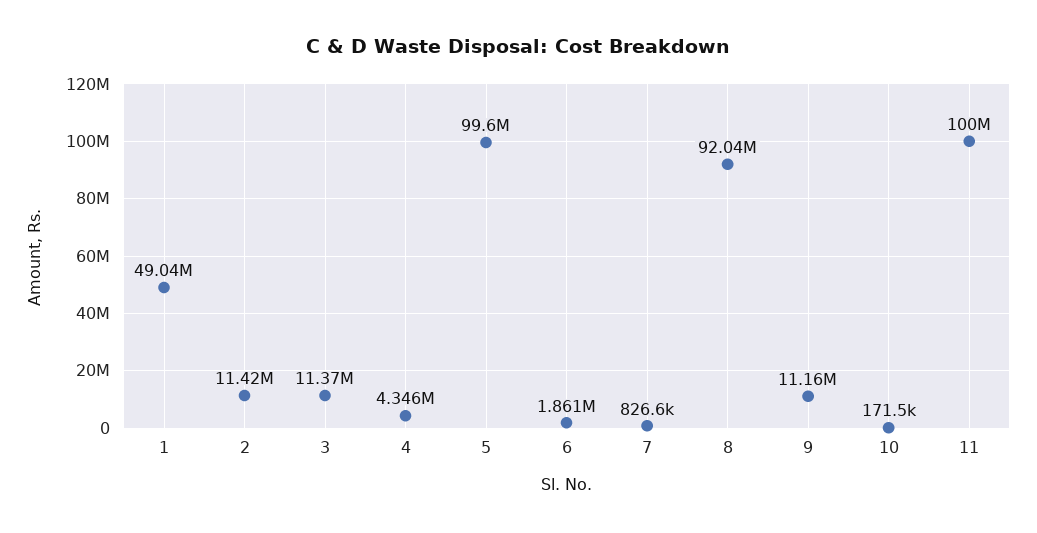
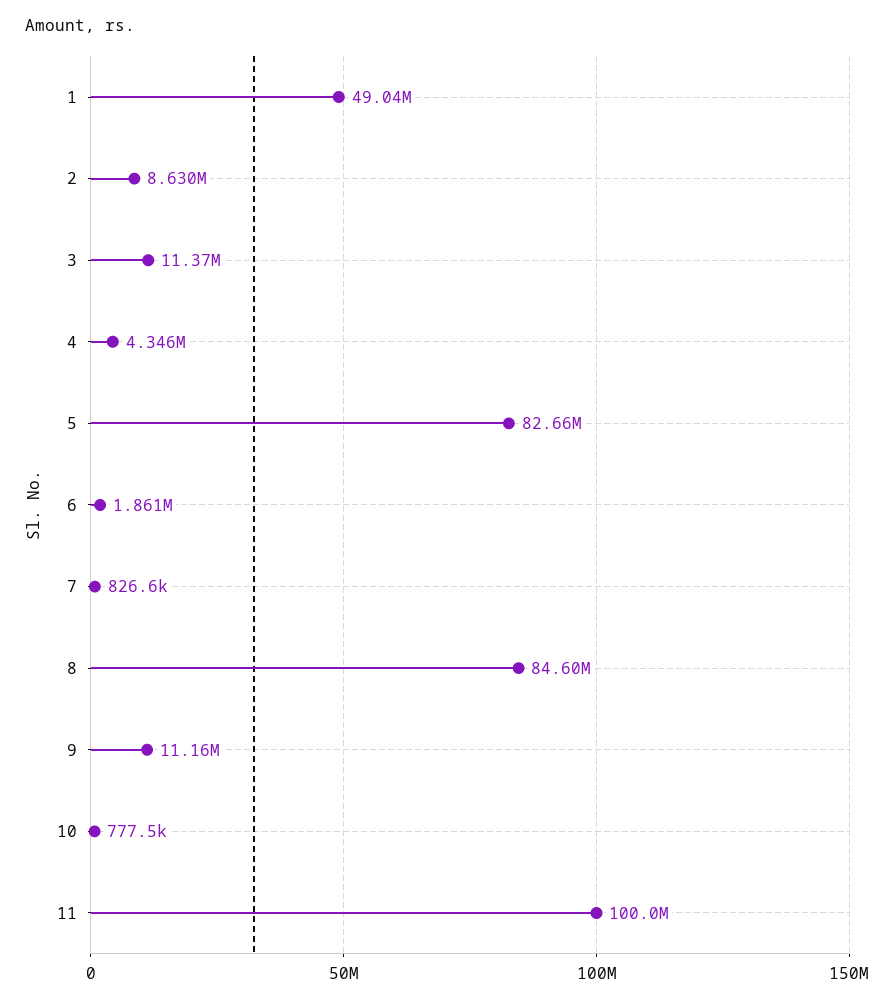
  {
    "1": 49040000,
-   "2": 11420000,
+   "2": 8630000,
    "3": 11370000,
    "4": 4346000,
-   "5": 99600000,
+   "5": 82660000,
    "6": 1861000,
    "7": 826600,
-   "8": 92040000,
+   "8": 84600000,
    "9": 11160000,
-   "10": 171500,
+   "10": 777500,
    "11": 100000000
  }

